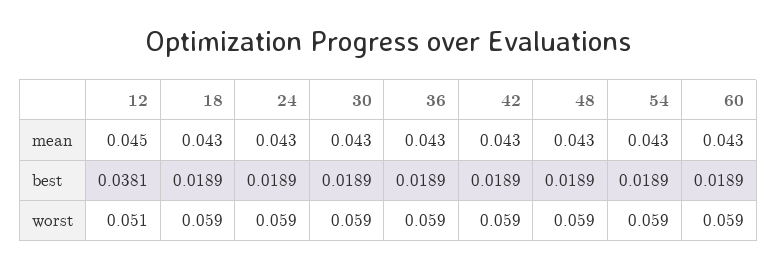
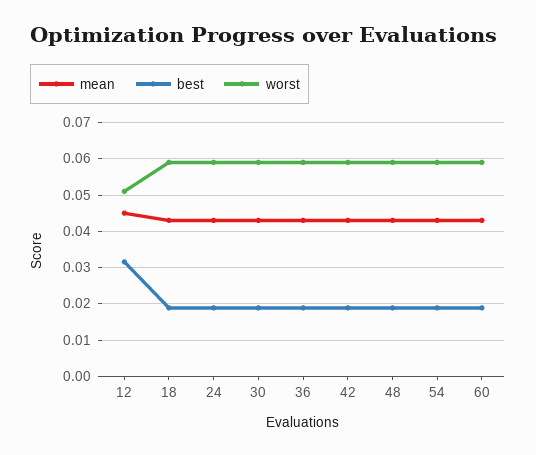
  {
    "mean": {
      "12": 0.045,
      "18": 0.043,
      "24": 0.043,
      "30": 0.043,
      "36": 0.043,
      "42": 0.043,
      "48": 0.043,
      "54": 0.043,
      "60": 0.043
    },
    "best": {
-     "12": 0.0381,
+     "12": 0.032,
      "18": 0.0189,
      "24": 0.0189,
      "30": 0.0189,
      "36": 0.0189,
      "42": 0.0189,
      "48": 0.0189,
      "54": 0.0189,
      "60": 0.0189
    },
    "worst": {
      "12": 0.051,
      "18": 0.059,
      "24": 0.059,
      "30": 0.059,
      "36": 0.059,
      "42": 0.059,
      "48": 0.059,
      "54": 0.059,
      "60": 0.059
    }
  }

